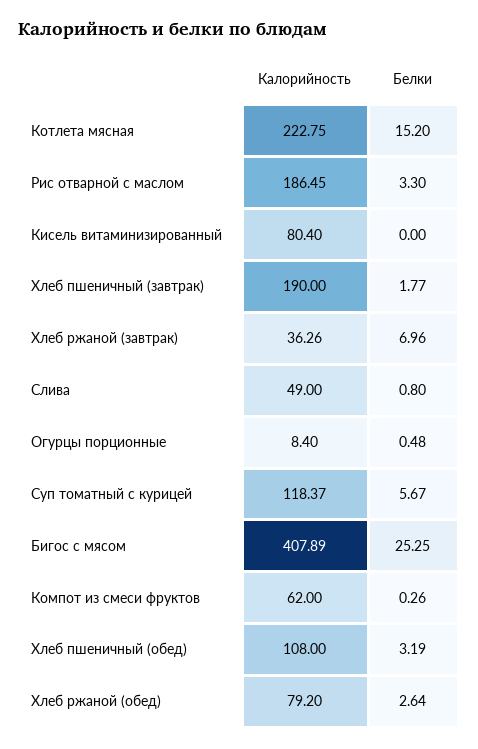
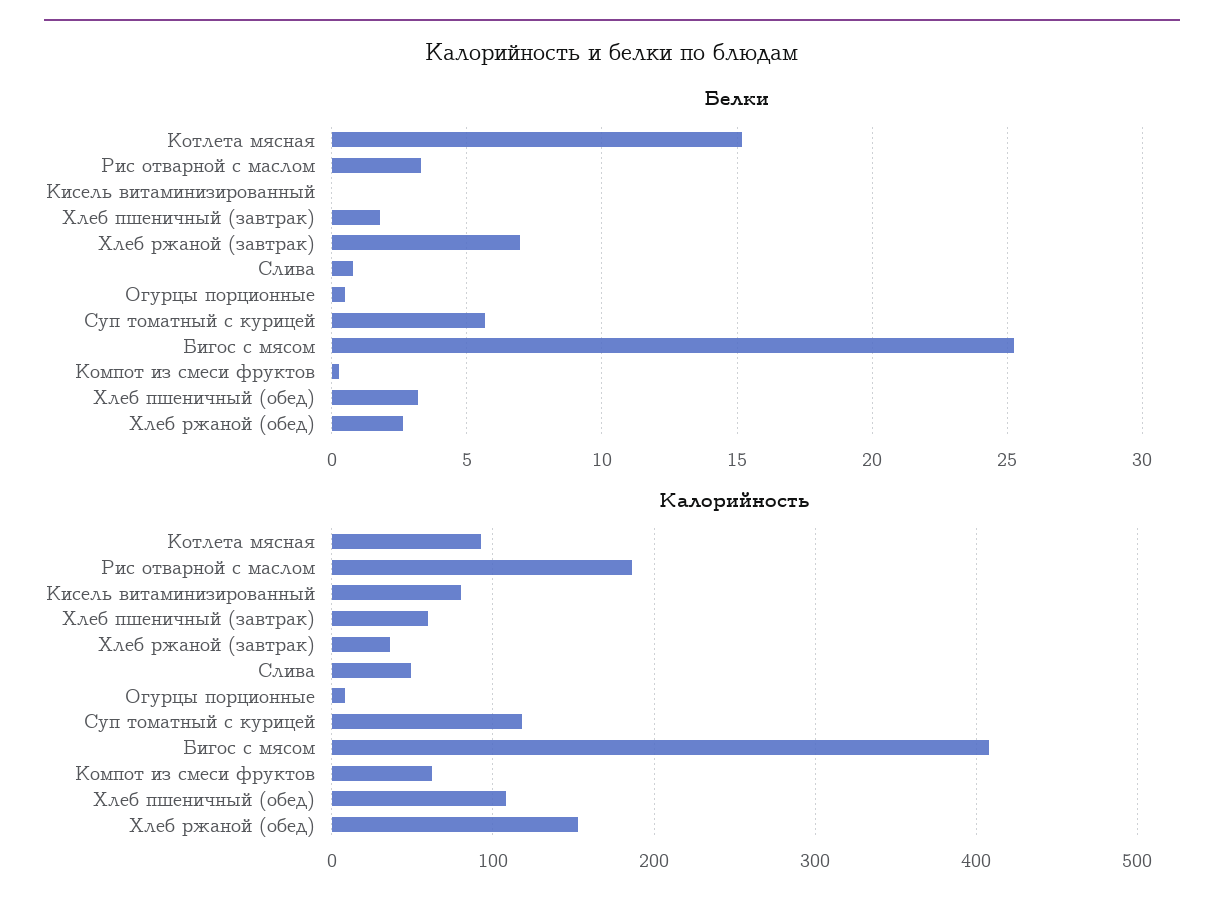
  {
    "Калорийность": {
-     "Котлета мясная": 222.75,
+     "Котлета мясная": 90,
      "Рис отварной с маслом": 186.45,
      "Кисель витаминизированный": 80.4,
-     "Хлеб пшеничный (завтрак)": 190,
+     "Хлеб пшеничный (завтрак)": 60,
      "Хлеб ржаной (завтрак)": 36.26,
      "Слива": 49,
      "Огурцы порционные": 8.4,
      "Суп томатный с курицей": 118.37,
      "Бигос с мясом": 407.89,
      "Компот из смеси фруктов": 62,
      "Хлеб пшеничный (обед)": 108,
-     "Хлеб ржаной (обед)": 79.2
+     "Хлеб ржаной (обед)": 150
    },
    "Белки": {
      "Котлета мясная": 15.2,
      "Рис отварной с маслом": 3.3,
      "Кисель витаминизированный": 0,
      "Хлеб пшеничный (завтрак)": 1.77,
      "Хлеб ржаной (завтрак)": 6.96,
      "Слива": 0.8,
      "Огурцы порционные": 0.48,
      "Суп томатный с курицей": 5.67,
      "Бигос с мясом": 25.25,
      "Компот из смеси фруктов": 0.26,
      "Хлеб пшеничный (обед)": 3.19,
      "Хлеб ржаной (обед)": 2.64
    }
  }

